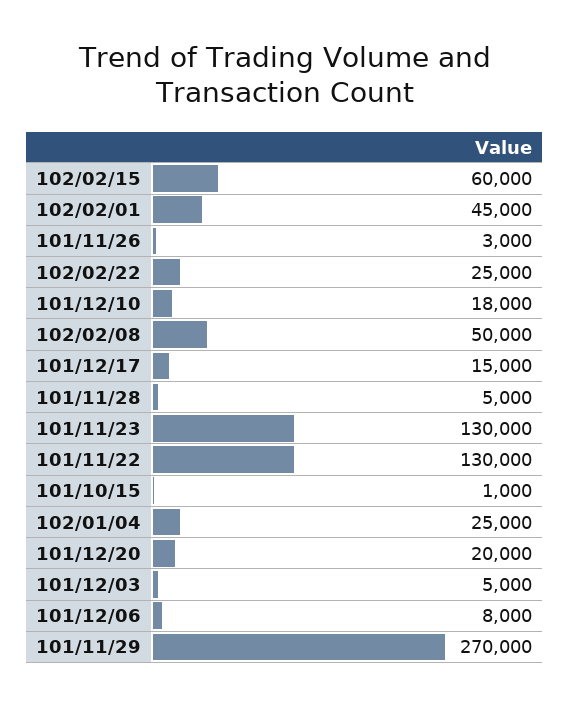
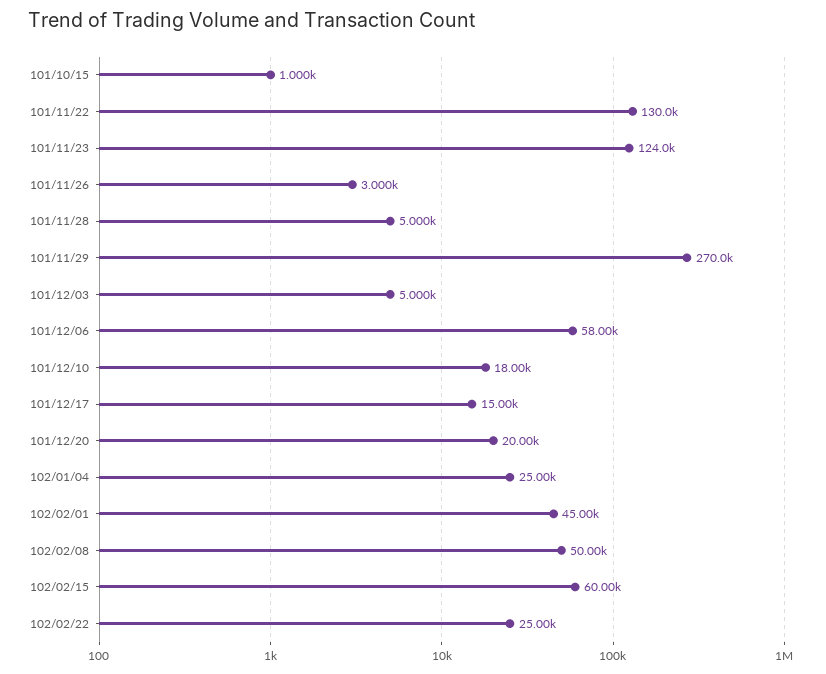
  {
    "102/02/15": 60000,
    "102/02/01": 45000,
    "101/11/26": 3000,
    "102/02/22": 25000,
    "101/12/10": 18000,
    "102/02/08": 50000,
    "101/12/17": 15000,
    "101/11/28": 5000,
-   "101/11/23": 130000,
+   "101/11/23": 124000,
    "101/11/22": 130000,
    "101/10/15": 1000,
    "102/01/04": 25000,
    "101/12/20": 20000,
    "101/12/03": 5000,
-   "101/12/06": 8000,
+   "101/12/06": 58000,
    "101/11/29": 270000
  }

